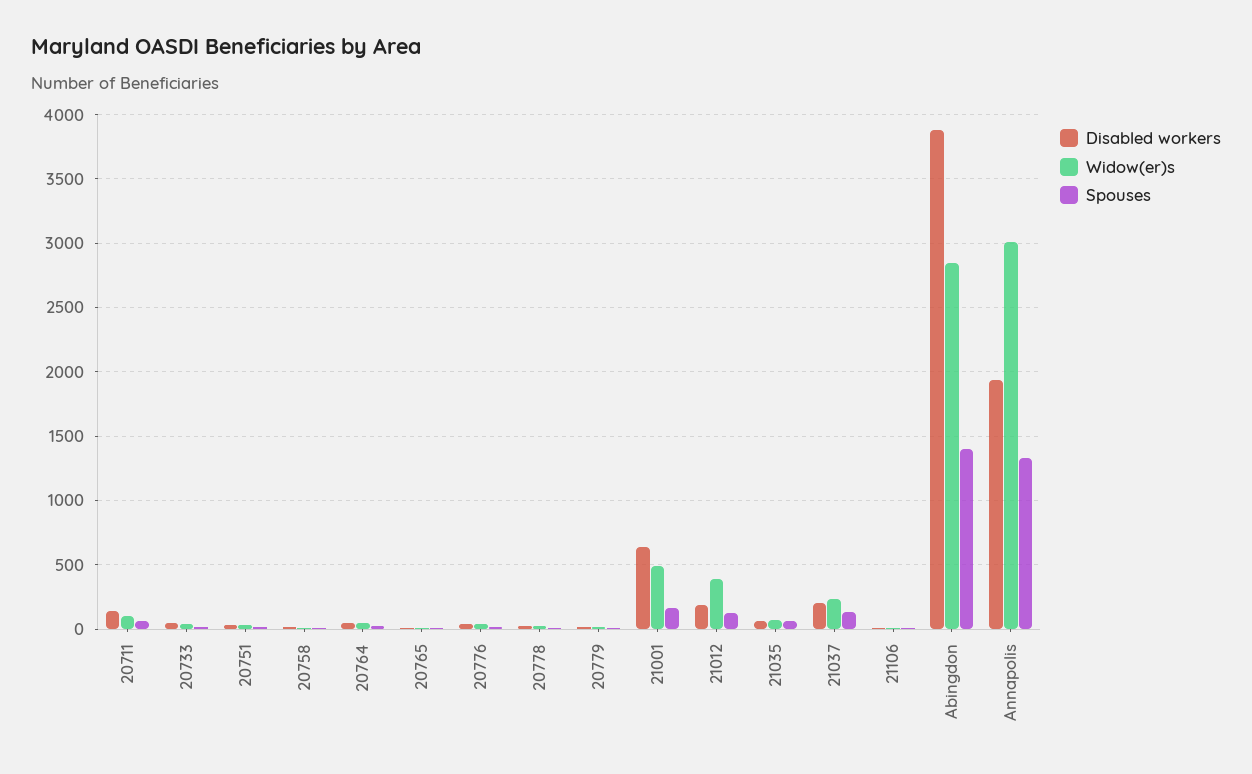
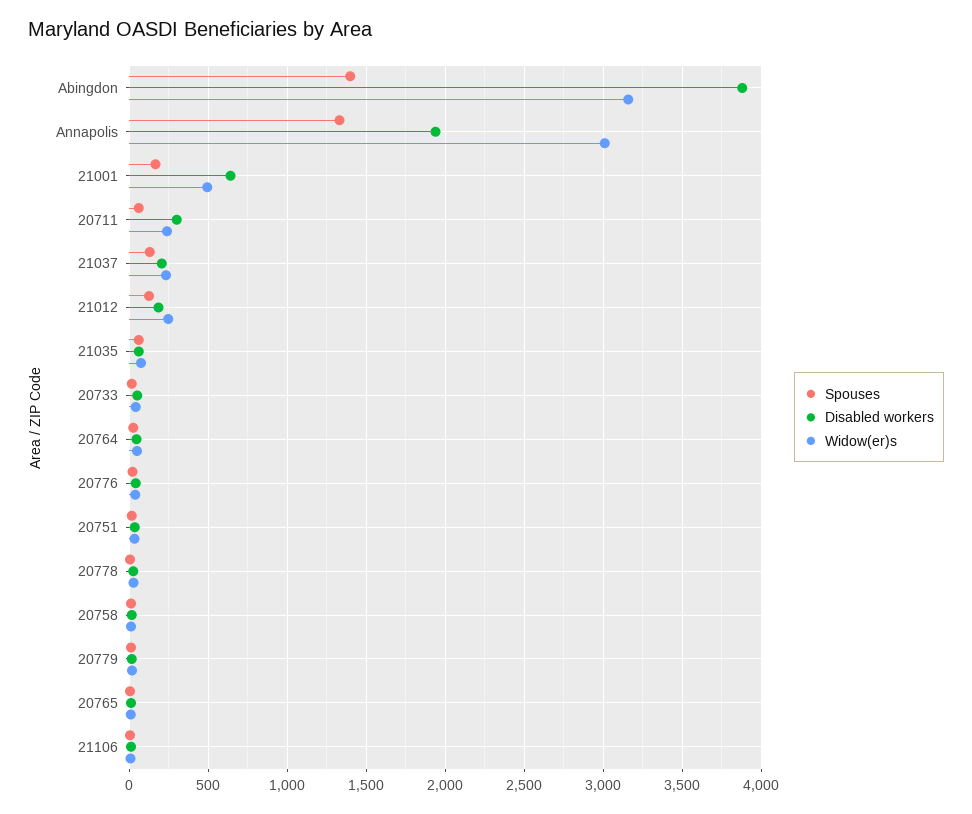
  {
    "Disabled workers": {
-     "20711": 150,
+     "20711": 300,
      "20733": 50,
      "20751": 50,
      "20758": 0,
      "20764": 50,
      "20765": 0,
      "20776": 50,
      "20778": 50,
      "20779": 0,
      "21001": 650,
      "21012": 200,
      "21035": 50,
      "21037": 200,
      "21106": 0,
      "Abingdon": 3900,
      "Annapolis": 1950
    },
    "Widow(er)s": {
-     "20711": 100,
+     "20711": 250,
      "20733": 50,
      "20751": 50,
      "20758": 0,
      "20764": 50,
      "20765": 0,
      "20776": 50,
      "20778": 50,
      "20779": 0,
      "21001": 500,
-     "21012": 400,
+     "21012": 250,
      "21035": 50,
      "21037": 250,
      "21106": 0,
-     "Abingdon": 2850,
+     "Abingdon": 3150,
      "Annapolis": 3000
    },
    "Spouses": {
      "20711": 50,
      "20733": 0,
      "20751": 0,
      "20758": 0,
      "20764": 50,
      "20765": 0,
      "20776": 0,
      "20778": 0,
      "20779": 0,
      "21001": 150,
      "21012": 150,
      "21035": 50,
      "21037": 150,
      "21106": 0,
      "Abingdon": 1400,
      "Annapolis": 1350
    }
  }

